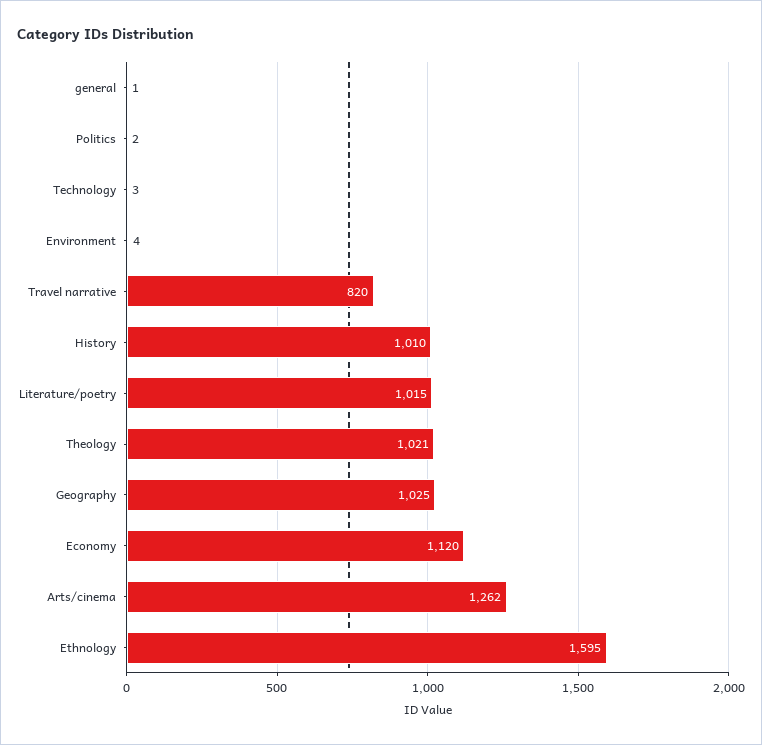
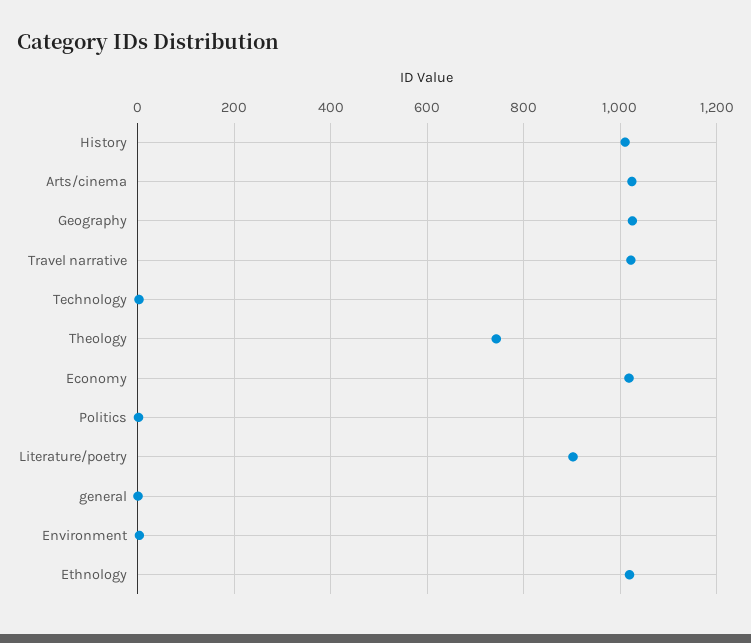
  {
    "general": 1,
    "Politics": 2,
    "Technology": 3,
    "Environment": 4,
-   "Travel narrative": 820,
+   "Travel narrative": 1020,
    "History": 1010,
-   "Literature/poetry": 1015,
+   "Literature/poetry": 900,
-   "Theology": 1021,
+   "Theology": 740,
    "Geography": 1025,
-   "Economy": 1120,
+   "Economy": 1020,
-   "Arts/cinema": 1262,
+   "Arts/cinema": 1020,
-   "Ethnology": 1595
+   "Ethnology": 1020
  }

